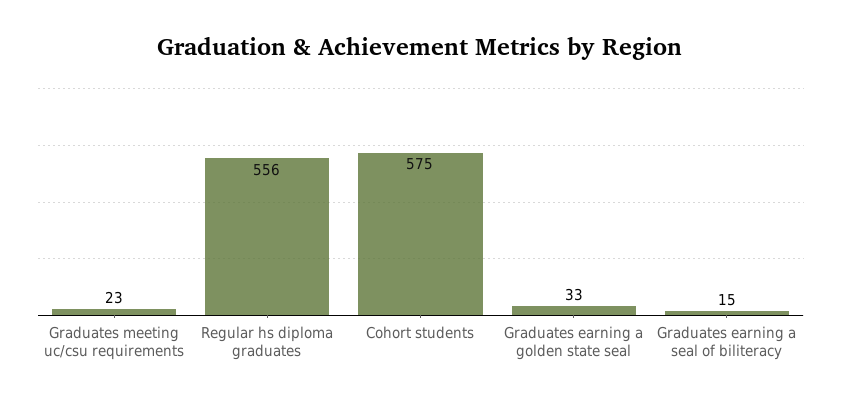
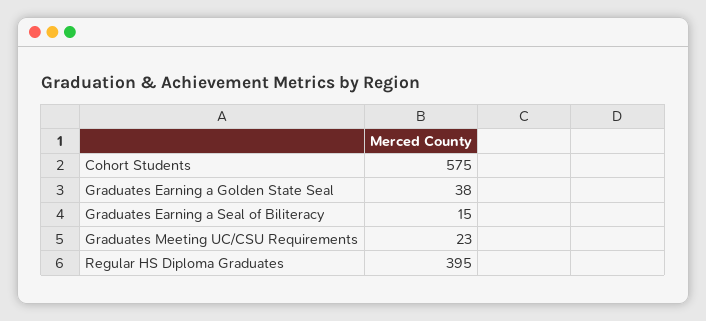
  {
    "Graduates meeting uc/csu requirements": 23,
-   "Regular hs diploma graduates": 556,
+   "Regular hs diploma graduates": 395,
    "Cohort students": 575,
-   "Graduates earning a golden state seal": 33,
+   "Graduates earning a golden state seal": 38,
    "Graduates earning a seal of biliteracy": 15
  }

